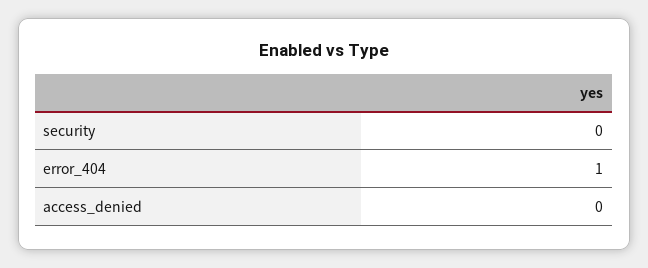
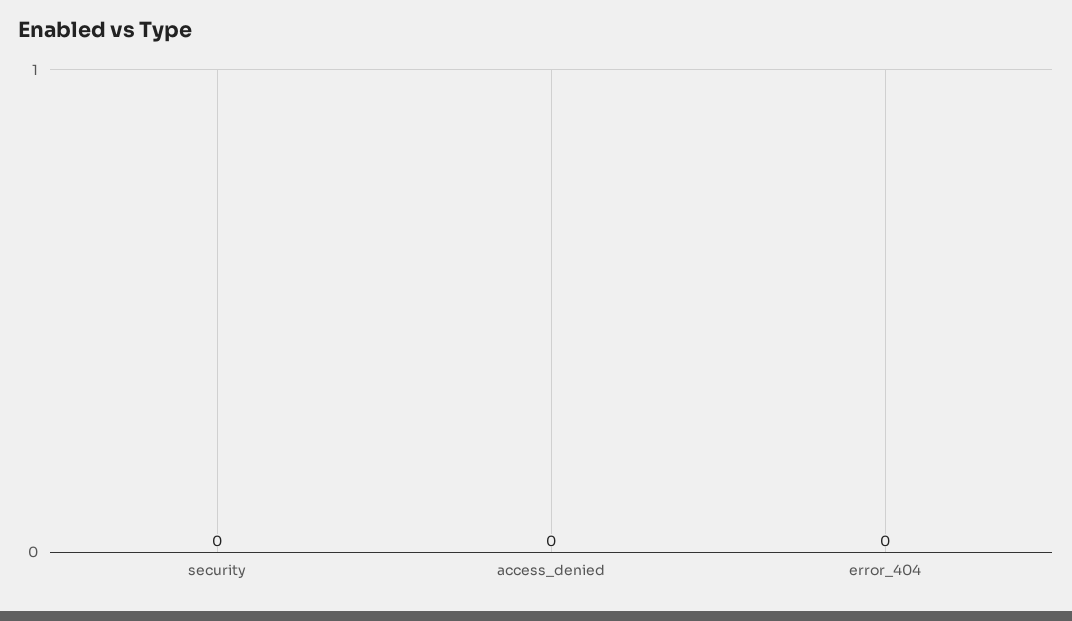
  {
    "security": 0,
-   "error_404": 1,
+   "error_404": 0,
    "access_denied": 0
  }

